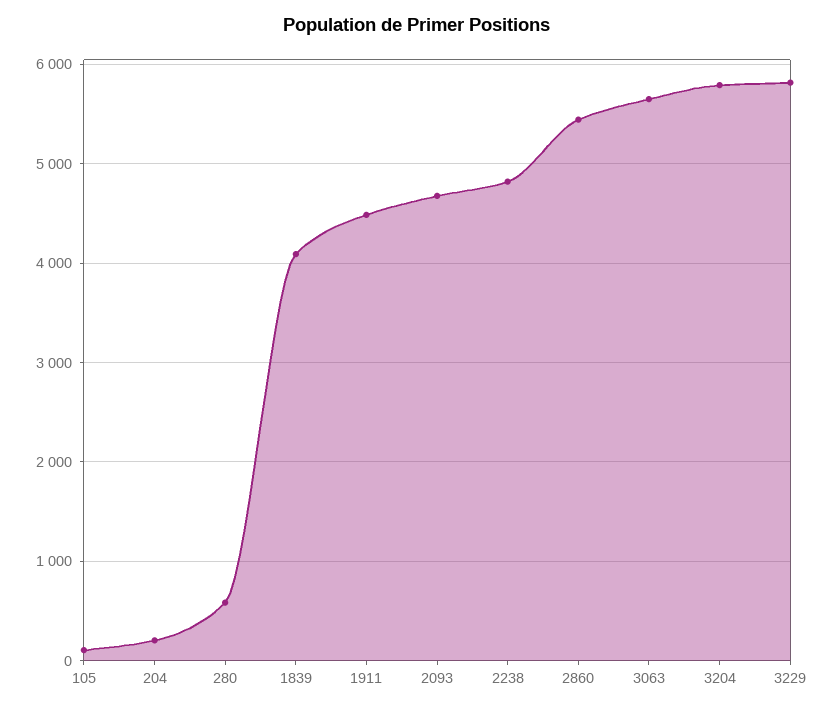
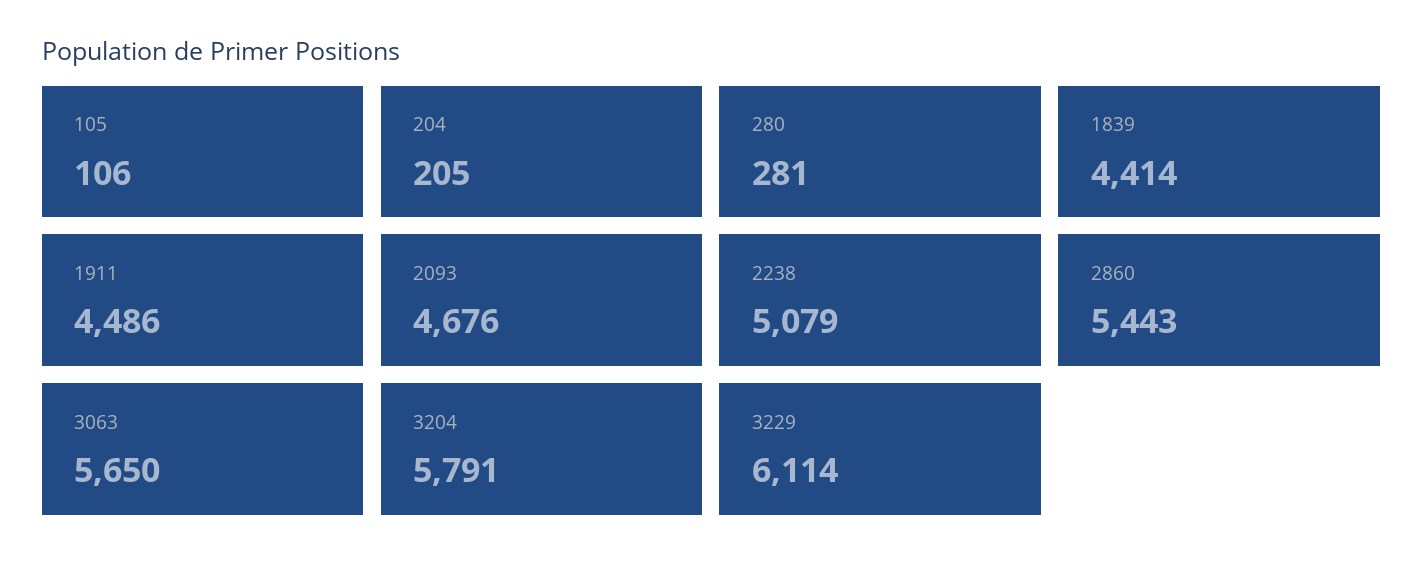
  {
    "105": 106,
    "204": 205,
-   "280": 600,
+   "280": 281,
-   "1839": 4100,
+   "1839": 4414,
    "1911": 4486,
    "2093": 4676,
-   "2238": 4800,
+   "2238": 5079,
    "2860": 5443,
    "3063": 5650,
    "3204": 5791,
-   "3229": 5800
+   "3229": 6114
  }

